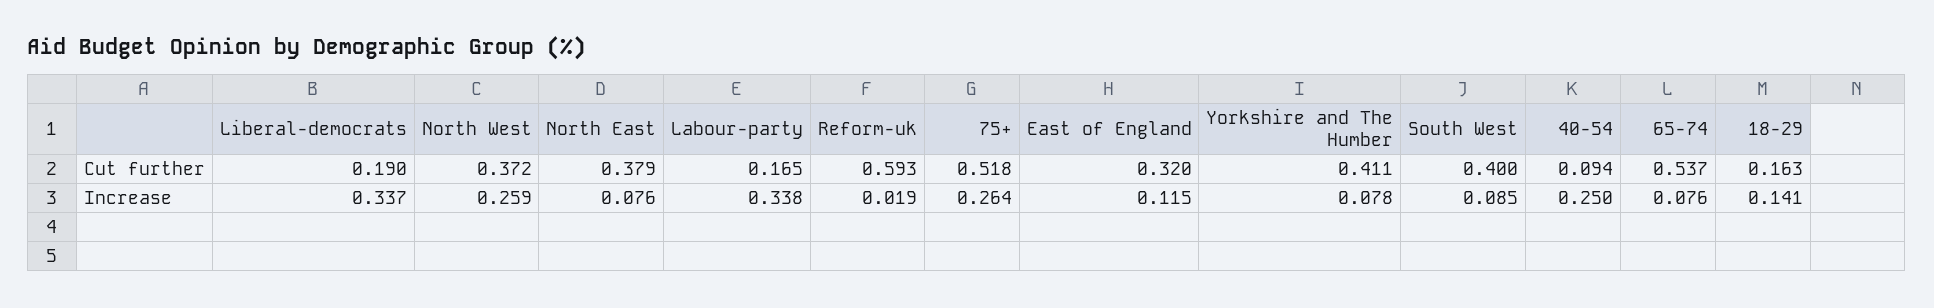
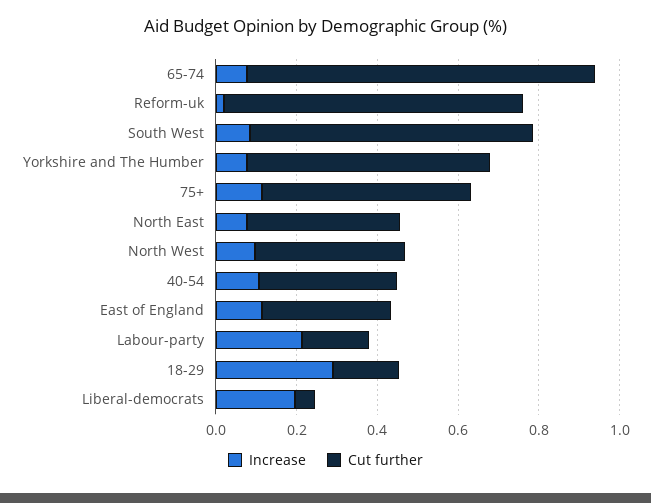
  {
    "Cut further": {
-     "Liberal-democrats": 0.19,
+     "Liberal-democrats": 0.05,
      "North West": 0.372,
      "North East": 0.379,
      "Labour-party": 0.165,
-     "Reform-uk": 0.593,
+     "Reform-uk": 0.75,
      "75+": 0.518,
      "East of England": 0.32,
-     "Yorkshire and The Humber": 0.411,
+     "Yorkshire and The Humber": 0.6,
-     "South West": 0.4,
+     "South West": 0.7,
-     "40-54": 0.094,
+     "40-54": 0.35,
-     "65-74": 0.537,
+     "65-74": 0.85,
      "18-29": 0.163
    },
    "Increase": {
-     "Liberal-democrats": 0.337,
+     "Liberal-democrats": 0.2,
-     "North West": 0.259,
+     "North West": 0.1,
      "North East": 0.076,
-     "Labour-party": 0.338,
+     "Labour-party": 0.2,
      "Reform-uk": 0.019,
-     "75+": 0.264,
+     "75+": 0.1,
      "East of England": 0.115,
      "Yorkshire and The Humber": 0.078,
      "South West": 0.085,
-     "40-54": 0.25,
+     "40-54": 0.1,
      "65-74": 0.076,
-     "18-29": 0.141
+     "18-29": 0.3
    }
  }

